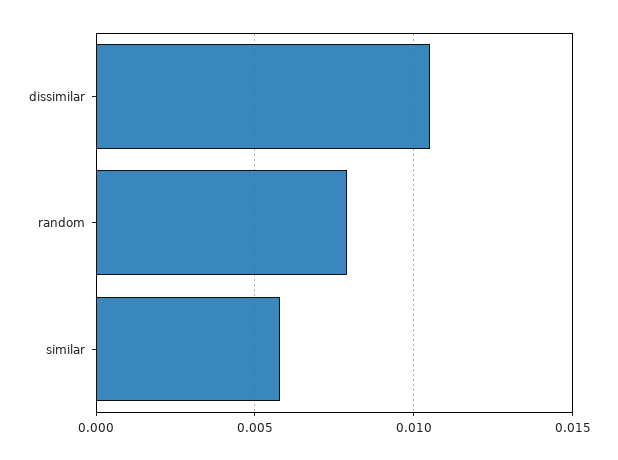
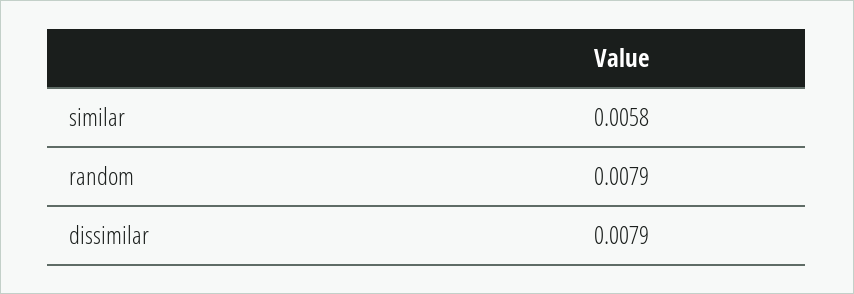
  {
-   "dissimilar": 0.0105,
+   "dissimilar": 0.0079,
    "random": 0.0079,
    "similar": 0.0058
  }

